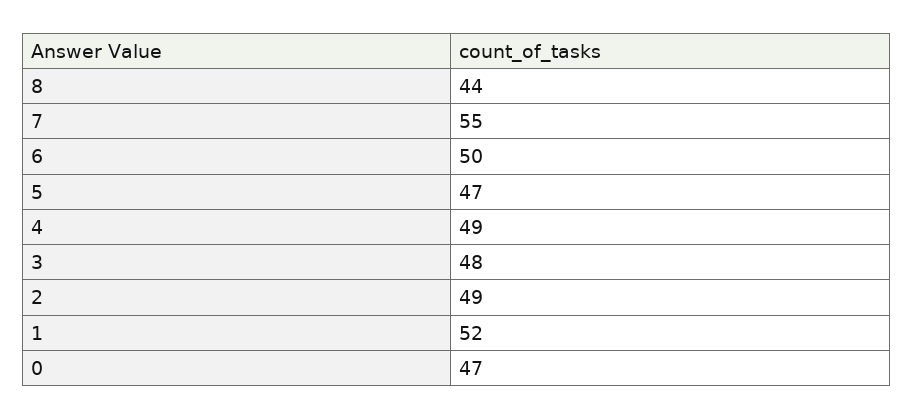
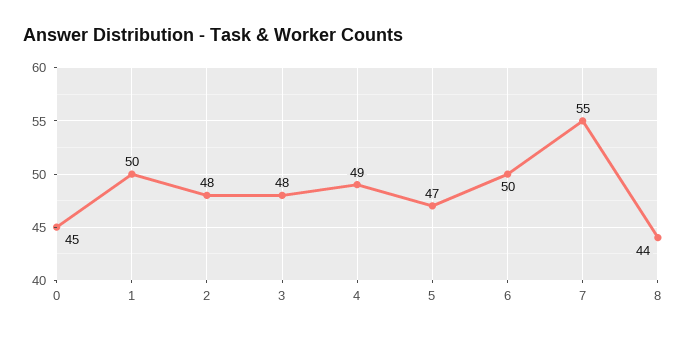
  {
    "8": 44,
    "7": 55,
    "6": 50,
    "5": 47,
    "4": 49,
    "3": 48,
-   "2": 49,
+   "2": 48,
-   "1": 52,
+   "1": 50,
-   "0": 47
+   "0": 45
  }

